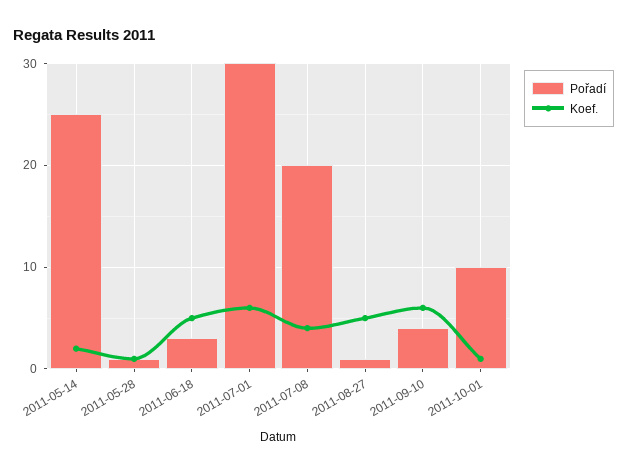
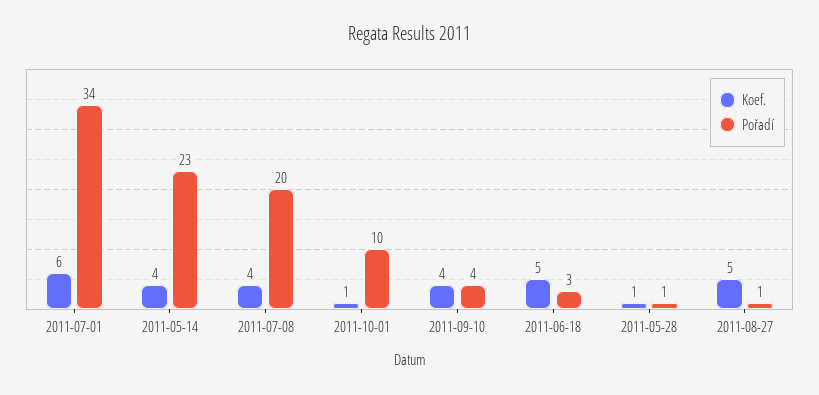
  {
    "Pořadí": {
-     "2011-05-14": 25,
+     "2011-05-14": 23,
      "2011-05-28": 1,
      "2011-06-18": 3,
-     "2011-07-01": 30,
+     "2011-07-01": 34,
      "2011-07-08": 20,
      "2011-08-27": 1,
      "2011-09-10": 4,
      "2011-10-01": 10
    },
    "Koef.": {
-     "2011-05-14": 2,
+     "2011-05-14": 4,
      "2011-05-28": 1,
      "2011-06-18": 5,
      "2011-07-01": 6,
      "2011-07-08": 4,
      "2011-08-27": 5,
-     "2011-09-10": 6,
+     "2011-09-10": 4,
      "2011-10-01": 1
    }
  }

